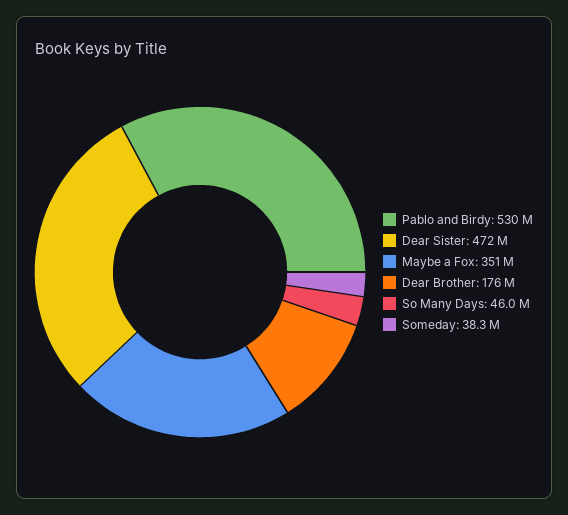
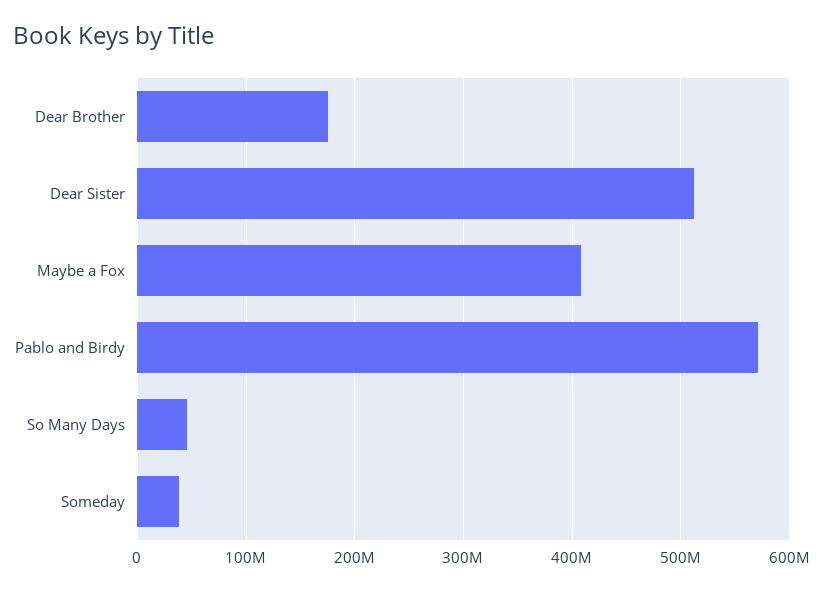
  {
-   "Pablo and Birdy": 530000000,
+   "Pablo and Birdy": 570000000,
-   "Dear Sister": 472000000,
+   "Dear Sister": 510000000,
-   "Maybe a Fox": 351000000,
+   "Maybe a Fox": 410000000,
    "Dear Brother": 176000000,
    "So Many Days": 46000000,
    "Someday": 38300000
  }

